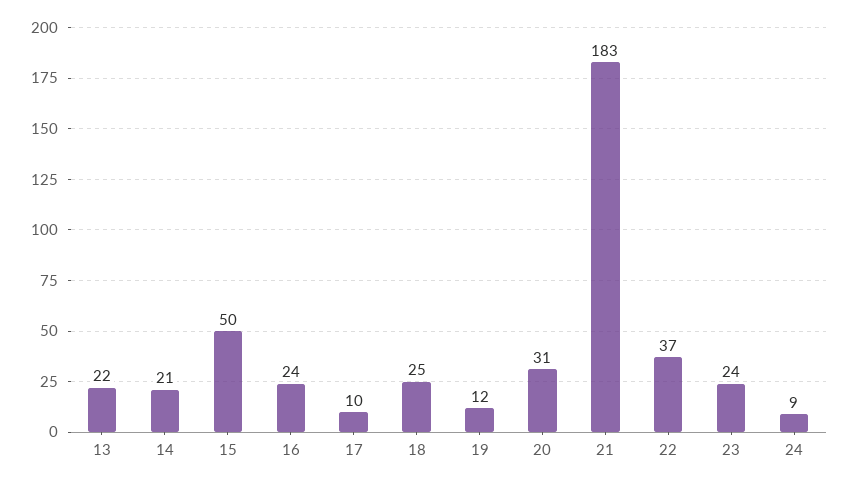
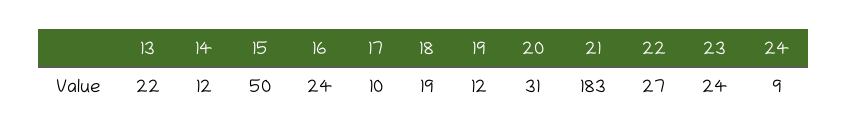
  {
    "13": 22,
-   "14": 21,
+   "14": 12,
    "15": 50,
    "16": 24,
    "17": 10,
-   "18": 25,
+   "18": 19,
    "19": 12,
    "20": 31,
    "21": 183,
-   "22": 37,
+   "22": 27,
    "23": 24,
    "24": 9
  }

